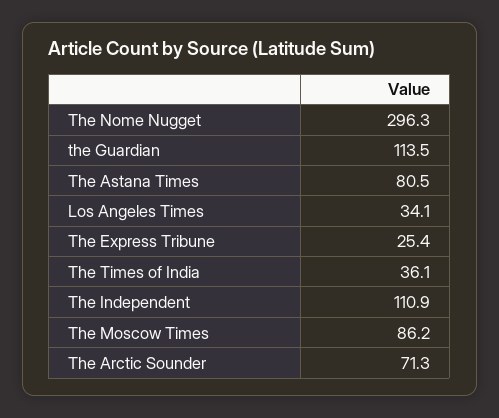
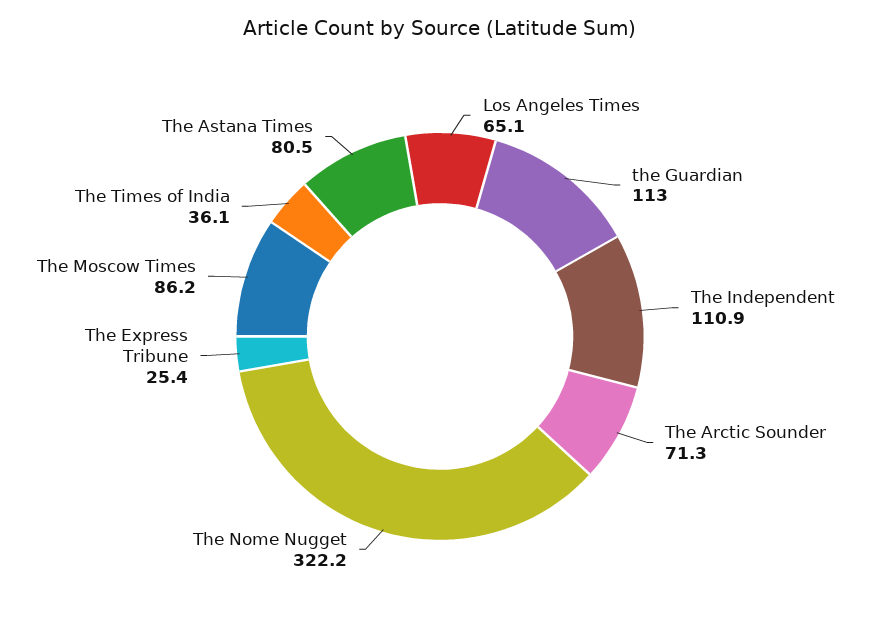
  {
-   "The Nome Nugget": 296.3,
+   "The Nome Nugget": 322.2,
-   "the Guardian": 113.5,
+   "the Guardian": 113,
    "The Astana Times": 80.5,
-   "Los Angeles Times": 34.1,
+   "Los Angeles Times": 65.1,
    "The Express Tribune": 25.4,
    "The Times of India": 36.1,
    "The Independent": 110.9,
    "The Moscow Times": 86.2,
    "The Arctic Sounder": 71.3
  }

